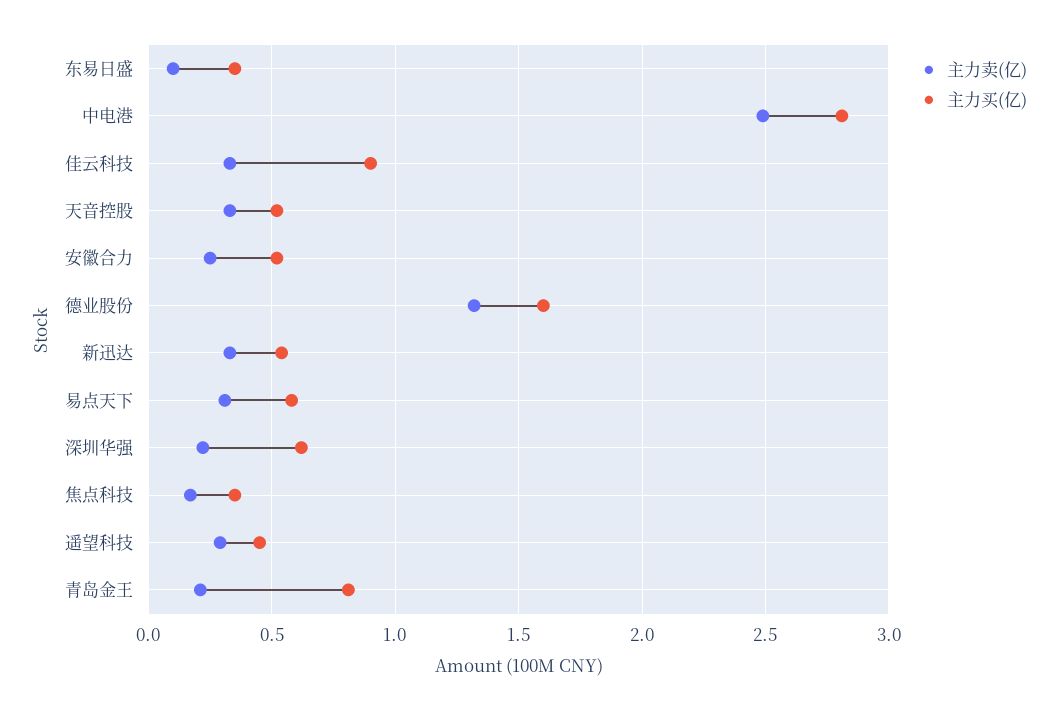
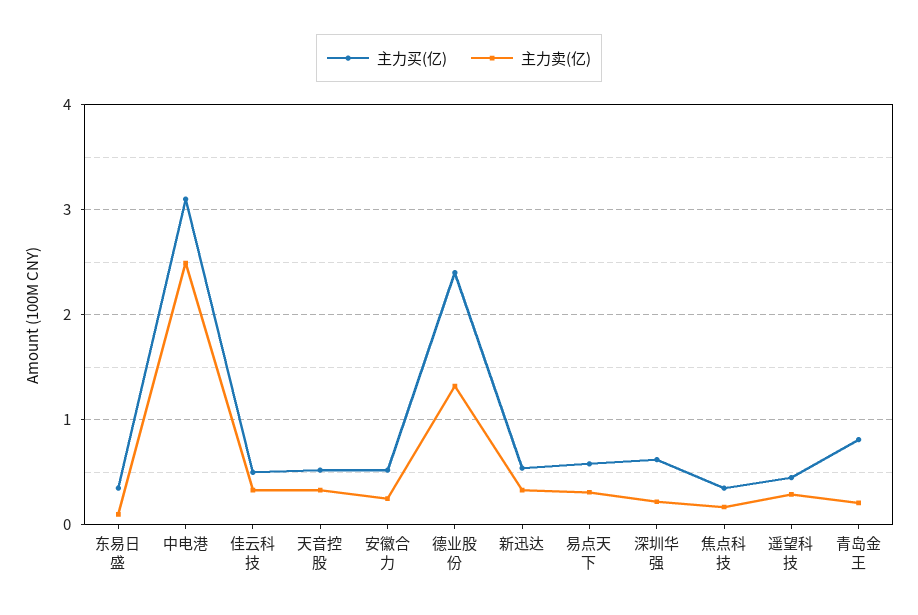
  {
    "主力卖(亿)": {
      "东易日盛": 0.1,
      "中电港": 2.5,
      "佳云科技": 0.35,
      "天音控股": 0.35,
      "安徽合力": 0.25,
      "德业股份": 1.3,
      "新迅达": 0.35,
      "易点天下": 0.3,
      "深圳华强": 0.2,
      "焦点科技": 0.15,
      "遥望科技": 0.3,
      "青岛金王": 0.2
    },
    "主力买(亿)": {
      "东易日盛": 0.35,
-     "中电港": 2.8,
+     "中电港": 3.1,
-     "佳云科技": 0.9,
+     "佳云科技": 0.5,
      "天音控股": 0.5,
      "安徽合力": 0.5,
-     "德业股份": 1.6,
+     "德业股份": 2.4,
      "新迅达": 0.55,
      "易点天下": 0.6,
      "深圳华强": 0.6,
      "焦点科技": 0.35,
      "遥望科技": 0.45,
      "青岛金王": 0.8
    }
  }

